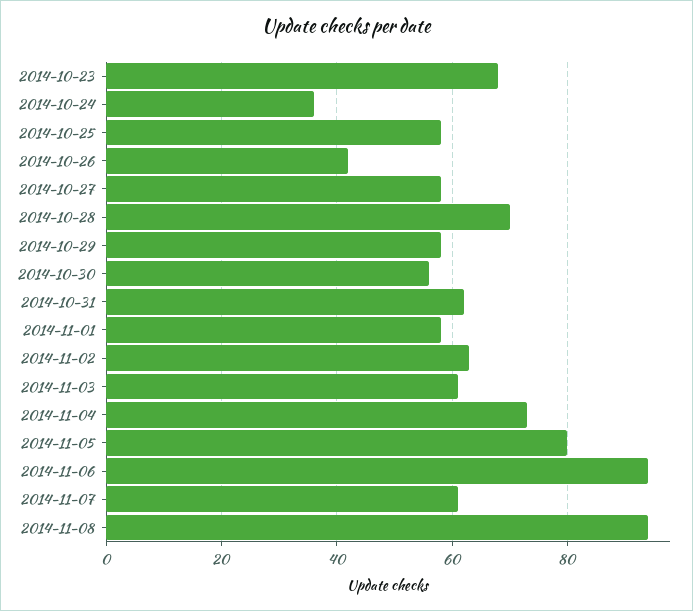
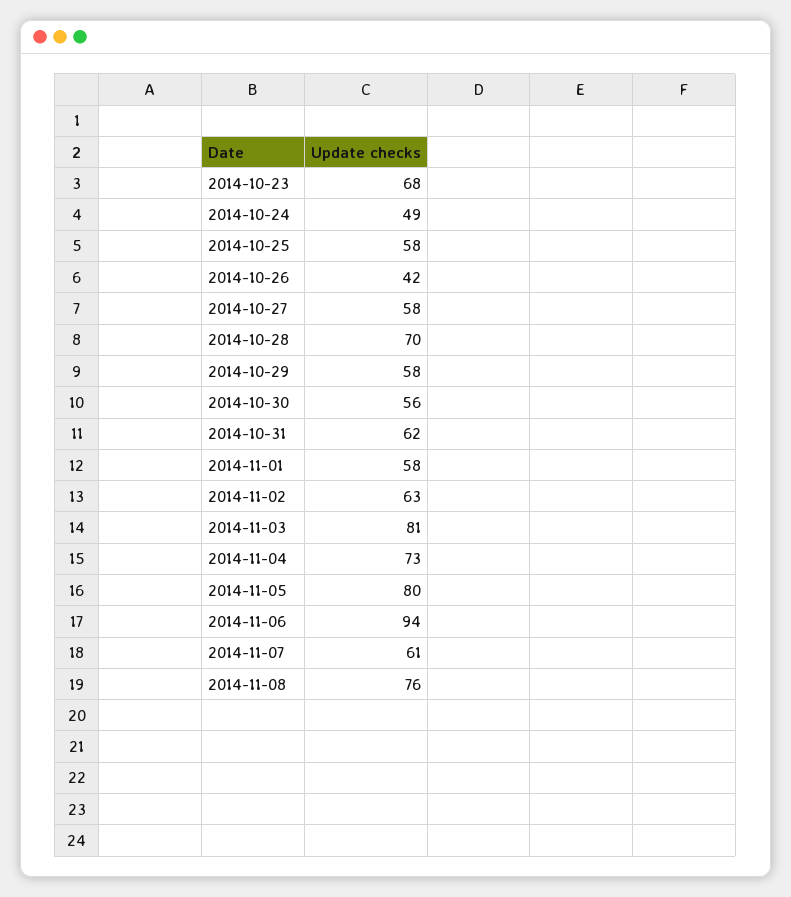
  {
    "2014-10-23": 68,
-   "2014-10-24": 35,
+   "2014-10-24": 49,
    "2014-10-25": 58,
    "2014-10-26": 42,
    "2014-10-27": 58,
    "2014-10-28": 70,
    "2014-10-29": 58,
    "2014-10-30": 56,
    "2014-10-31": 62,
    "2014-11-01": 58,
    "2014-11-02": 63,
-   "2014-11-03": 60,
+   "2014-11-03": 81,
    "2014-11-04": 73,
    "2014-11-05": 80,
    "2014-11-06": 94,
    "2014-11-07": 61,
-   "2014-11-08": 95
+   "2014-11-08": 76
  }

